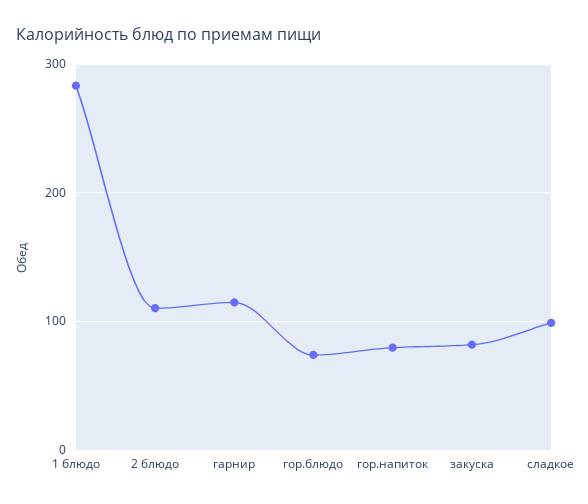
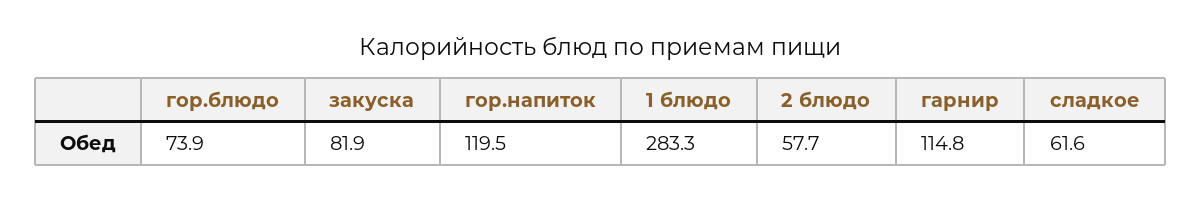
  {
    "1 блюдо": 283.3,
-   "2 блюдо": 110,
+   "2 блюдо": 57.7,
    "гарнир": 114.8,
    "гор.блюдо": 73.9,
-   "гор.напиток": 80,
+   "гор.напиток": 119.5,
    "закуска": 81.9,
-   "сладкое": 100
+   "сладкое": 61.6
  }

